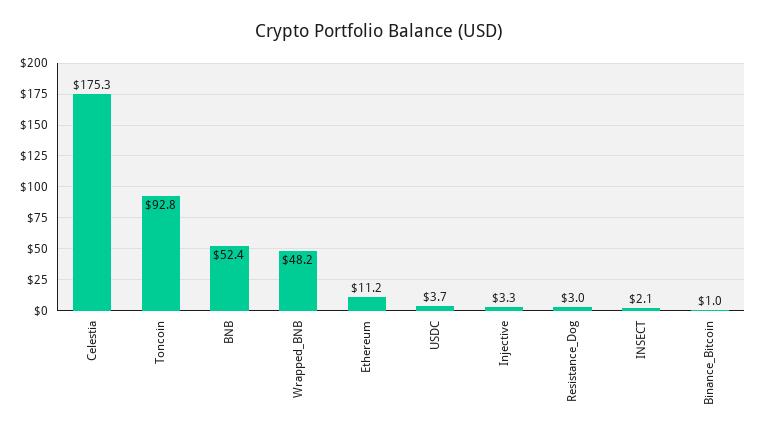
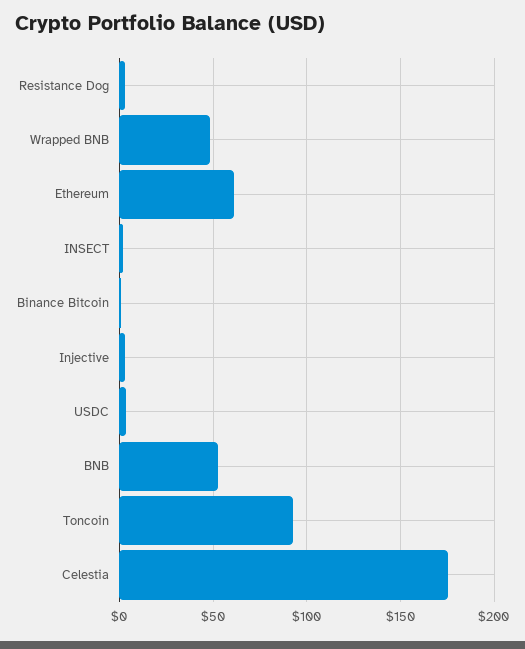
  {
    "Celestia": 175.3,
    "Toncoin": 92.8,
    "BNB": 52.4,
    "Wrapped_BNB": 48.2,
-   "Ethereum": 11.2,
+   "Ethereum": 60,
    "USDC": 3.7,
    "Injective": 3.3,
    "Resistance_Dog": 3,
    "INSECT": 2.1,
    "Binance_Bitcoin": 1
  }

